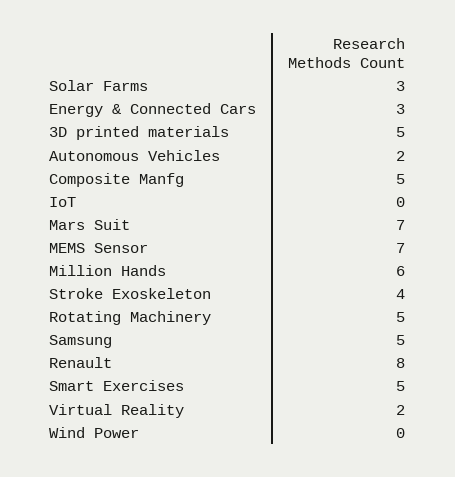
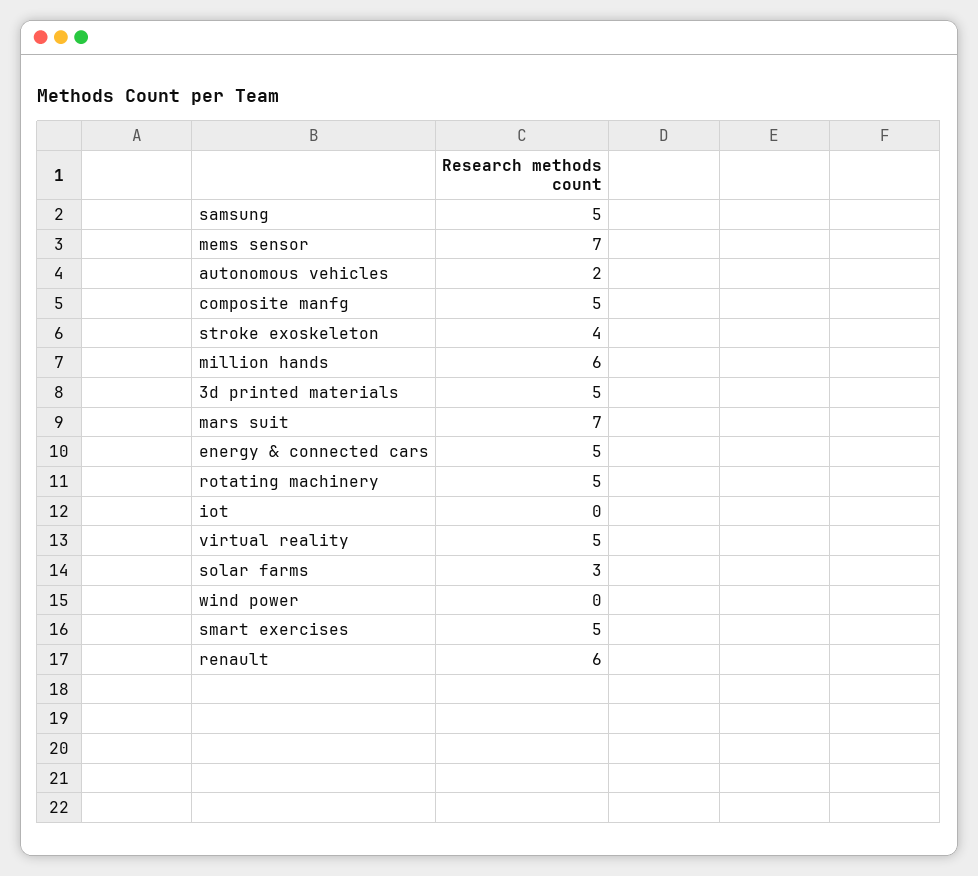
  {
    "Solar Farms": 3,
-   "Energy & Connected Cars": 3,
+   "Energy & Connected Cars": 5,
    "3D printed materials": 5,
    "Autonomous Vehicles": 2,
    "Composite Manfg": 5,
    "IoT": 0,
    "Mars Suit": 7,
    "MEMS Sensor": 7,
    "Million Hands": 6,
    "Stroke Exoskeleton": 4,
    "Rotating Machinery": 5,
    "Samsung": 5,
-   "Renault": 8,
+   "Renault": 6,
    "Smart Exercises": 5,
-   "Virtual Reality": 2,
+   "Virtual Reality": 5,
    "Wind Power": 0
  }

